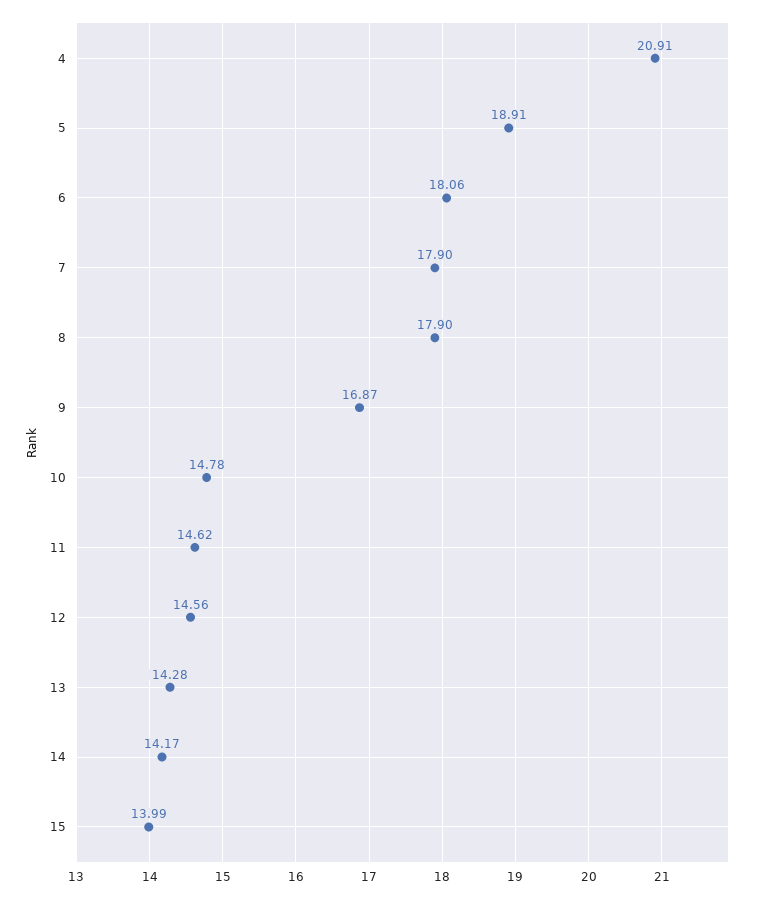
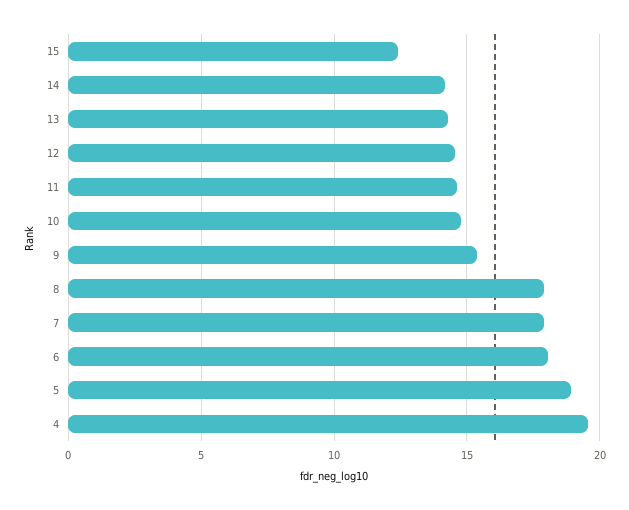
  {
-   "4": 20.91,
+   "4": 19.5,
    "5": 18.91,
    "6": 18.06,
    "7": 17.9,
    "8": 17.9,
-   "9": 16.87,
+   "9": 15.5,
    "10": 14.78,
    "11": 14.62,
    "12": 14.56,
    "13": 14.28,
    "14": 14.17,
-   "15": 13.99
+   "15": 12.5
  }

